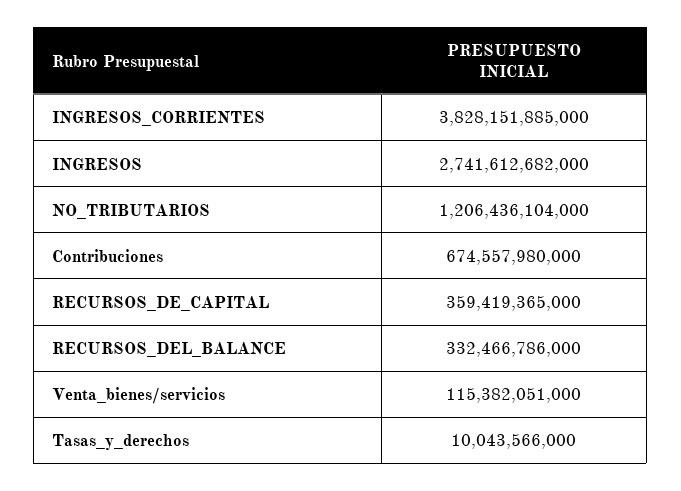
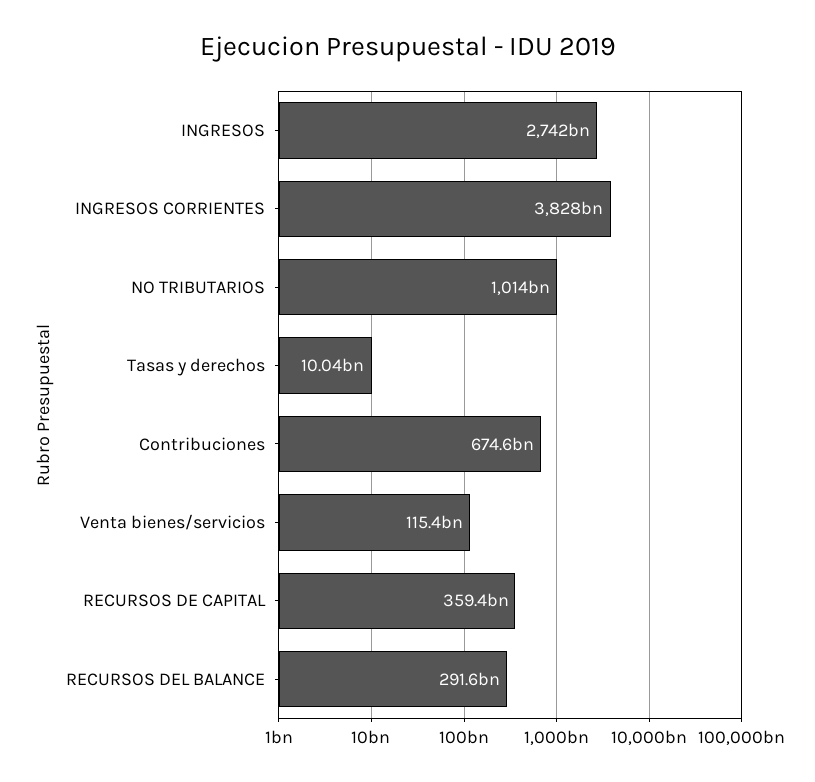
  {
    "INGRESOS_CORRIENTES": 3828151885000,
    "INGRESOS": 2741612682000,
-   "NO_TRIBUTARIOS": 1206436104000,
+   "NO_TRIBUTARIOS": 1014000000000,
    "Contribuciones": 674557980000,
    "RECURSOS_DE_CAPITAL": 359419365000,
-   "RECURSOS_DEL_BALANCE": 332466786000,
+   "RECURSOS_DEL_BALANCE": 291600000000,
    "Venta_bienes/servicios": 115382051000,
    "Tasas_y_derechos": 10043566000
  }

